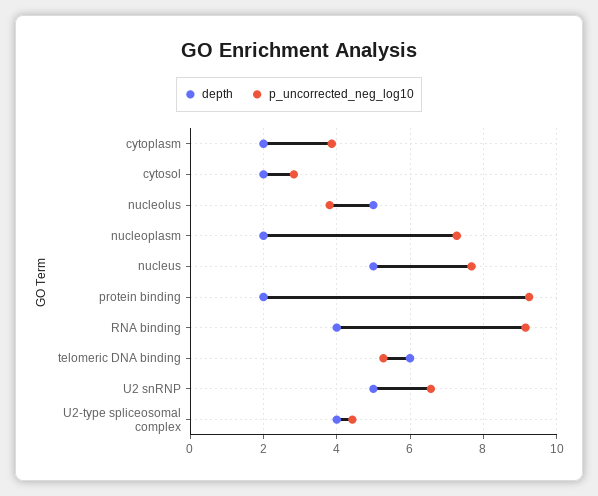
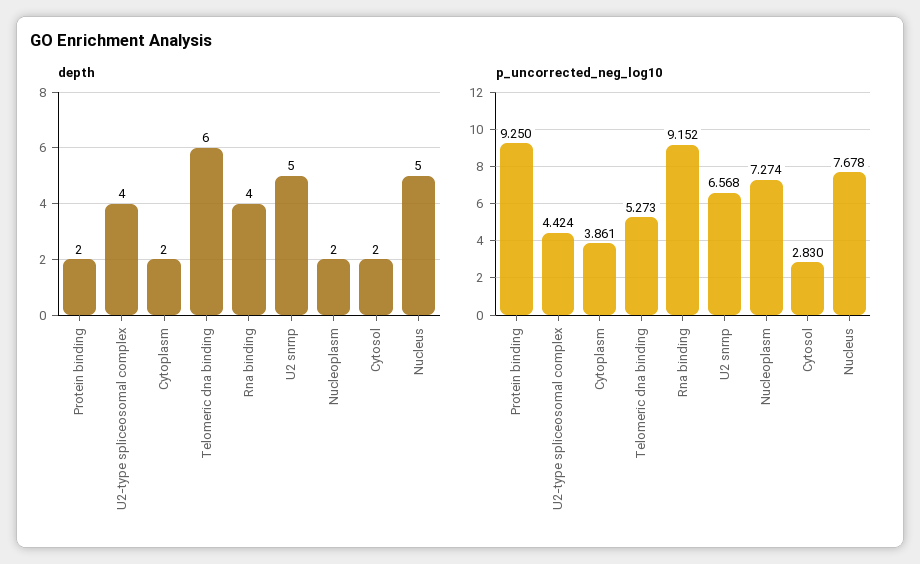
  {
    "depth": {
      "cytoplasm": 2,
      "cytosol": 2,
-     "nucleolus": 5,
      "nucleoplasm": 2,
      "nucleus": 5,
      "protein binding": 2,
      "RNA binding": 4,
      "telomeric DNA binding": 6,
      "U2 snRNP": 5,
      "U2-type spliceosomal complex": 4
    },
    "p_uncorrected_neg_log10": {
      "cytoplasm": 3.861,
      "cytosol": 2.83,
-     "nucleolus": 3.8,
      "nucleoplasm": 7.274,
      "nucleus": 7.678,
      "protein binding": 9.25,
      "RNA binding": 9.152,
      "telomeric DNA binding": 5.273,
      "U2 snRNP": 6.568,
      "U2-type spliceosomal complex": 4.424
    }
  }

